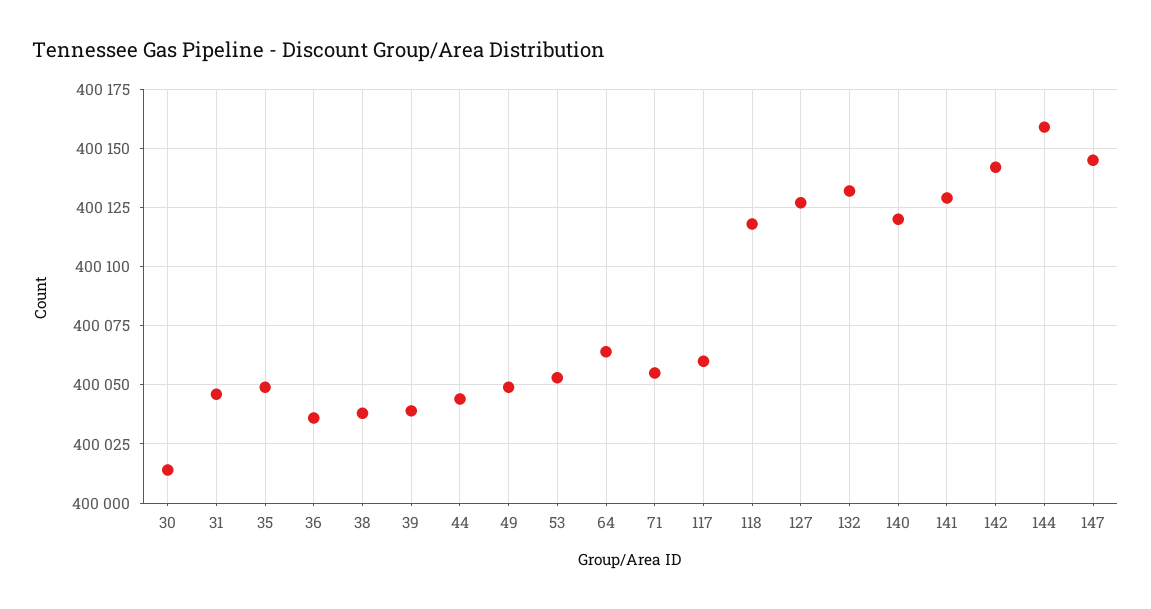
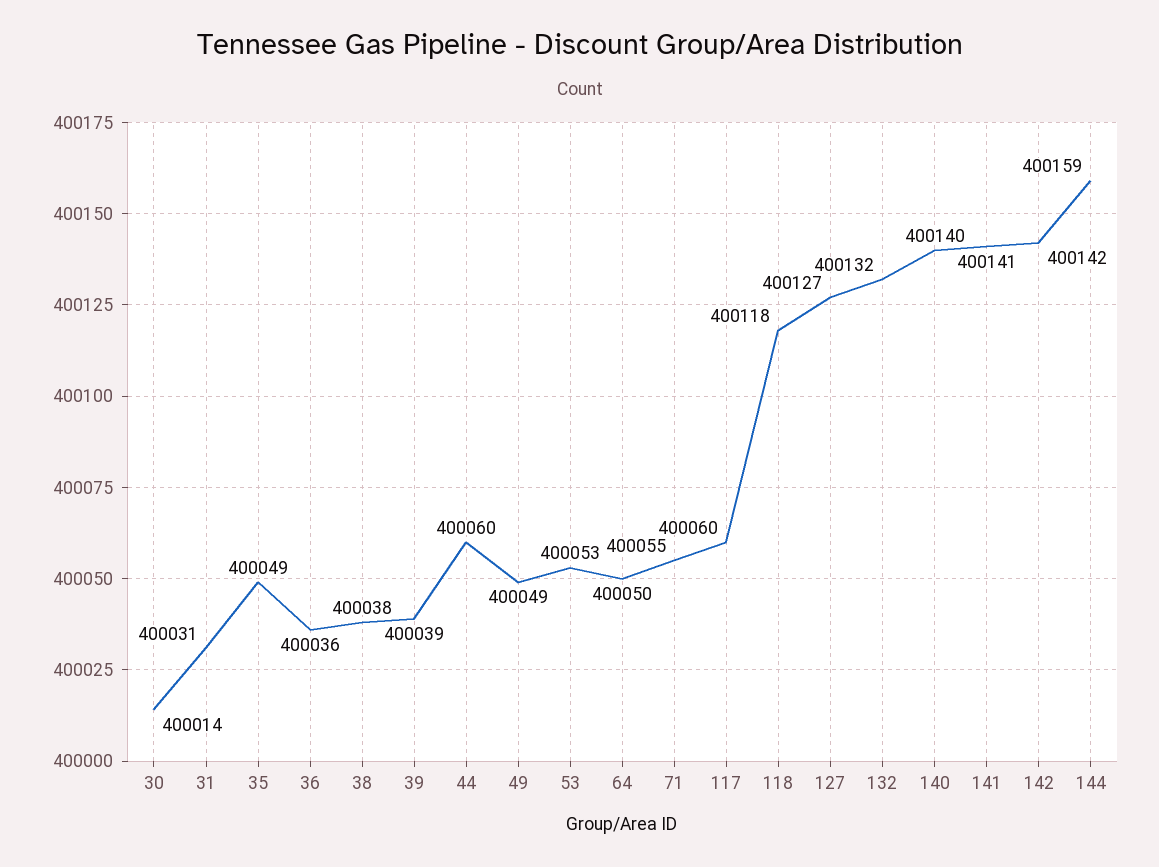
  {
    "30": 400014,
-   "31": 400045,
+   "31": 400031,
    "35": 400049,
    "36": 400036,
    "38": 400038,
    "39": 400039,
-   "44": 400045,
+   "44": 400060,
    "49": 400049,
    "53": 400053,
-   "64": 400065,
+   "64": 400050,
    "71": 400055,
    "117": 400060,
    "118": 400118,
    "127": 400127,
    "132": 400132,
-   "140": 400120,
+   "140": 400140,
-   "141": 400130,
+   "141": 400141,
    "142": 400142,
-   "144": 400159,
+   "144": 400159
-   "147": 400145
  }

